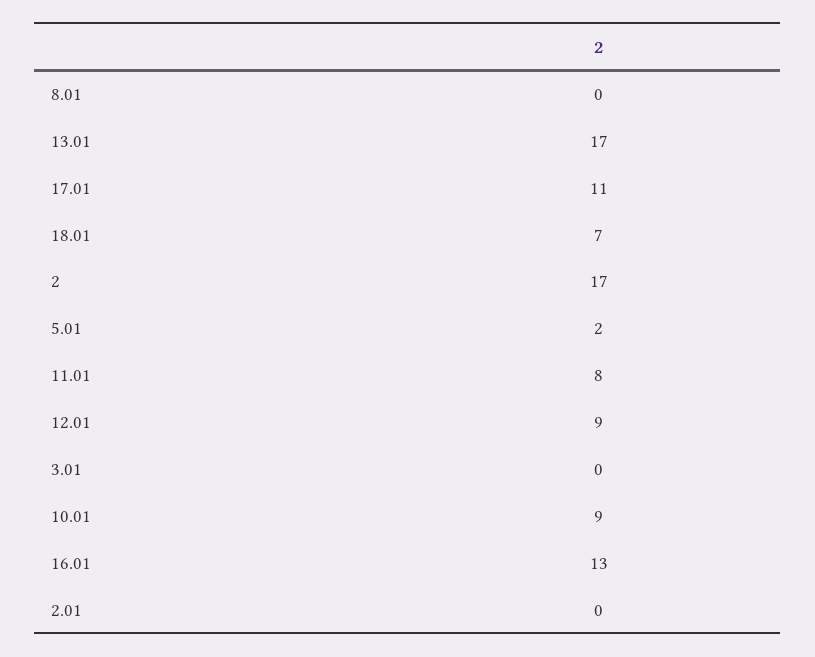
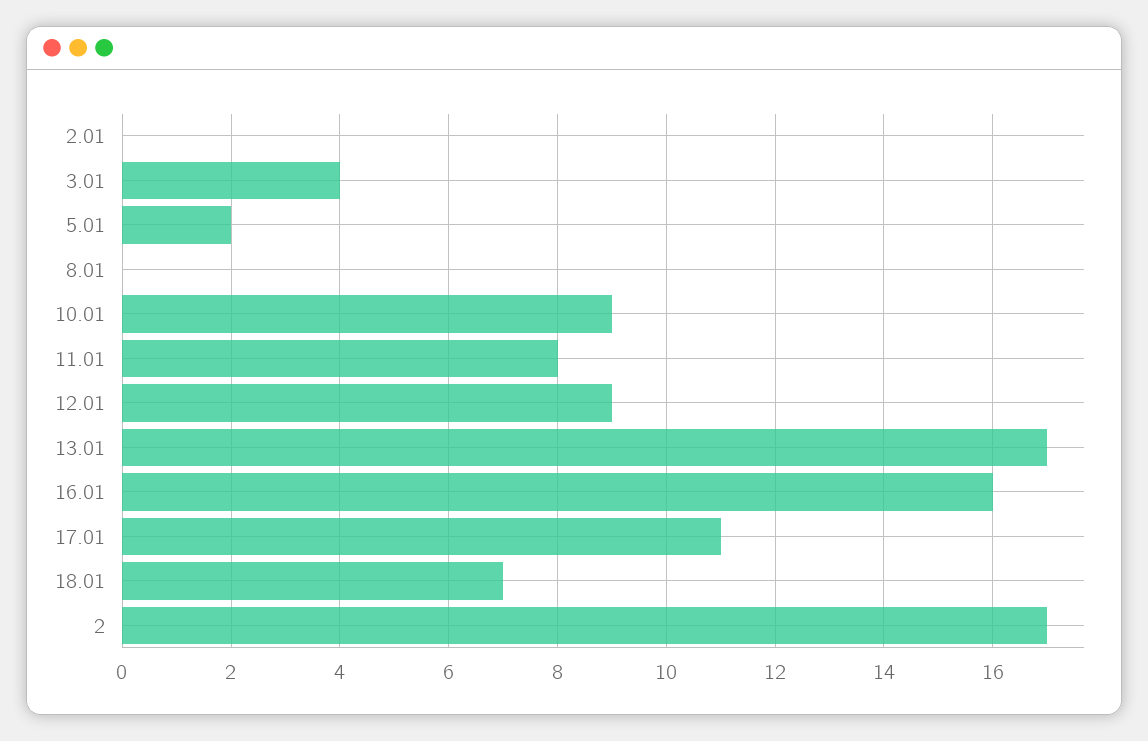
  {
    "8.01": 0,
    "13.01": 17,
    "17.01": 11,
    "18.01": 7,
    "2": 17,
    "5.01": 2,
    "11.01": 8,
    "12.01": 9,
-   "3.01": 0,
+   "3.01": 4,
    "10.01": 9,
-   "16.01": 13,
+   "16.01": 16,
    "2.01": 0
  }

